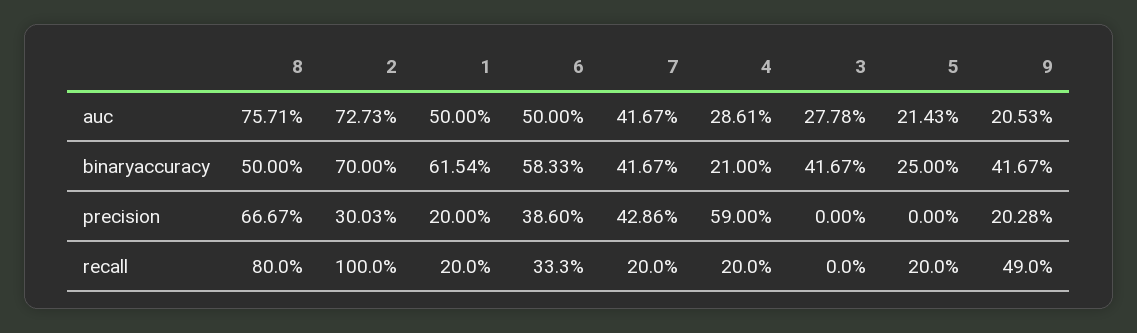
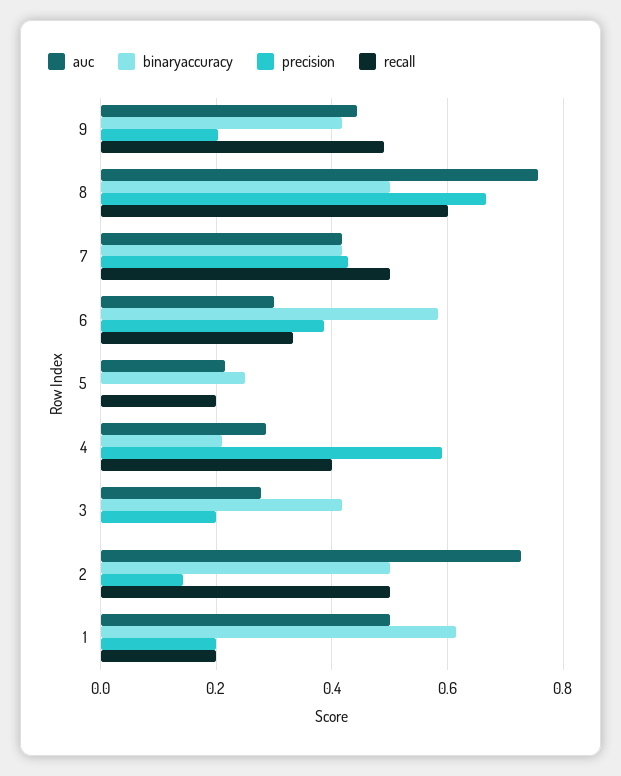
  {
    "auc": {
      "8": 0.7571,
      "2": 0.7273,
      "1": 0.5,
-     "6": 0.5,
+     "6": 0.3,
      "7": 0.4167,
      "4": 0.2861,
      "3": 0.2778,
      "5": 0.2143,
-     "9": 0.2053
+     "9": 0.44
    },
    "binaryaccuracy": {
      "8": 0.5,
-     "2": 0.7,
+     "2": 0.5,
      "1": 0.6154,
      "6": 0.5833,
      "7": 0.4167,
      "4": 0.21,
      "3": 0.4167,
      "5": 0.25,
      "9": 0.4167
    },
    "precision": {
      "8": 0.6667,
-     "2": 0.3003,
+     "2": 0.14,
      "1": 0.2,
      "6": 0.386,
      "7": 0.4286,
      "4": 0.59,
-     "3": 0,
+     "3": 0.2,
      "5": 0,
      "9": 0.2028
    },
    "recall": {
-     "8": 0.8,
+     "8": 0.6,
-     "2": 1,
+     "2": 0.5,
      "1": 0.2,
      "6": 0.333,
-     "7": 0.2,
+     "7": 0.5,
-     "4": 0.2,
+     "4": 0.4,
      "3": 0,
      "5": 0.2,
      "9": 0.49
    }
  }

